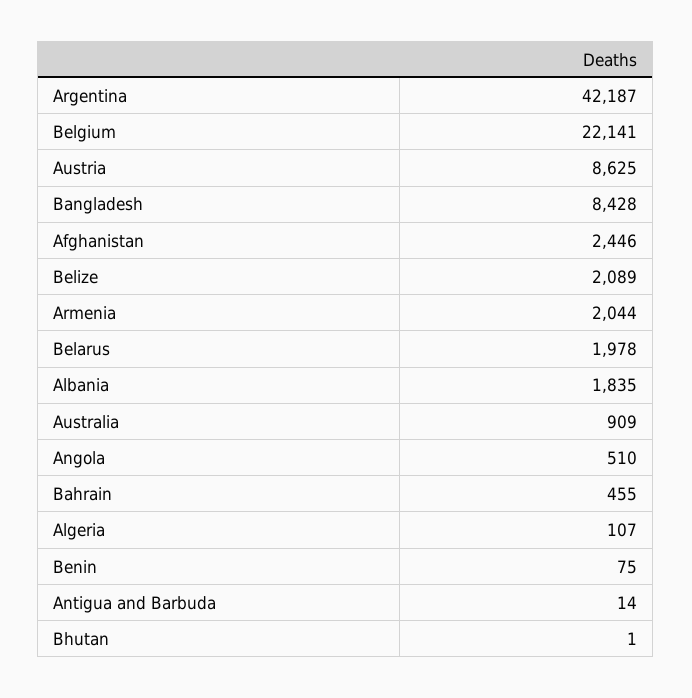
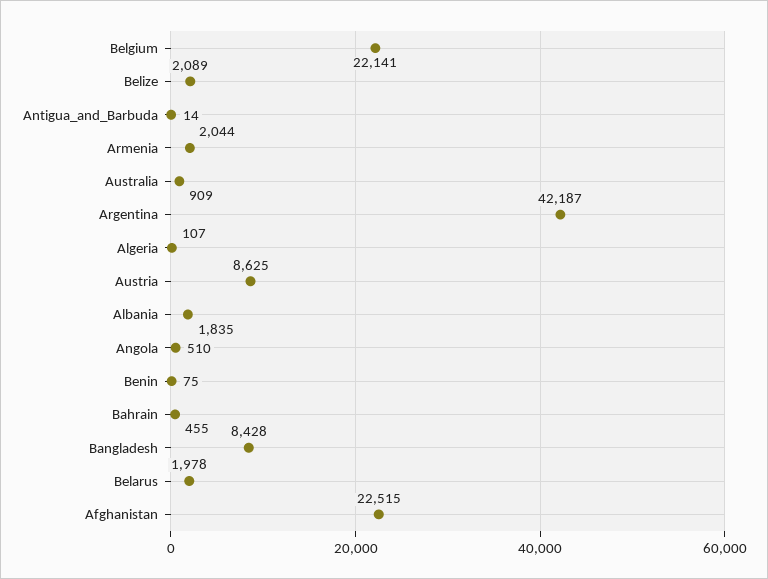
  {
    "Argentina": 42187,
    "Belgium": 22141,
    "Austria": 8625,
    "Bangladesh": 8428,
-   "Afghanistan": 2446,
+   "Afghanistan": 22515,
    "Belize": 2089,
    "Armenia": 2044,
    "Belarus": 1978,
    "Albania": 1835,
    "Australia": 909,
    "Angola": 510,
    "Bahrain": 455,
    "Algeria": 107,
    "Benin": 75,
-   "Antigua and Barbuda": 14,
+   "Antigua and Barbuda": 14
-   "Bhutan": 1
  }

